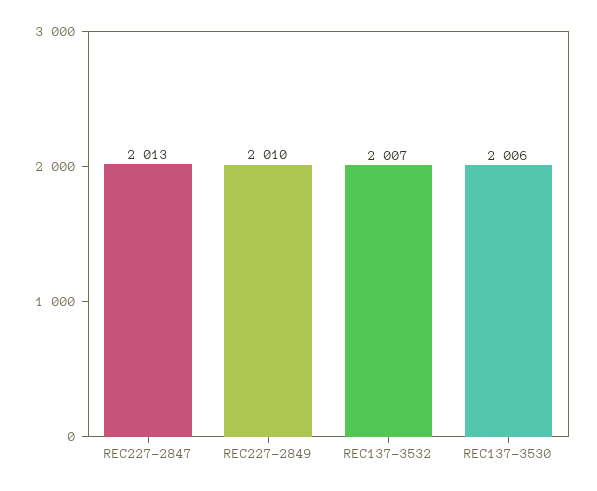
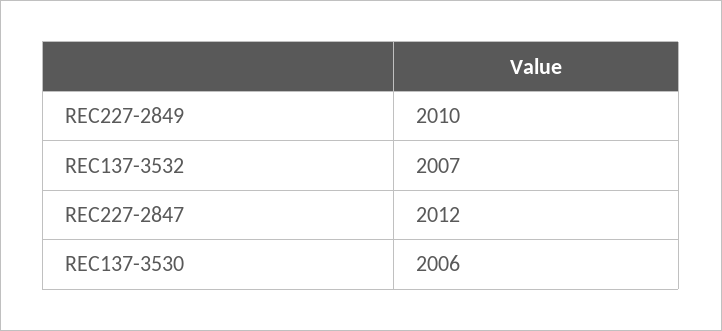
  {
-   "REC227-2847": 2013,
+   "REC227-2847": 2012,
    "REC227-2849": 2010,
    "REC137-3532": 2007,
    "REC137-3530": 2006
  }

